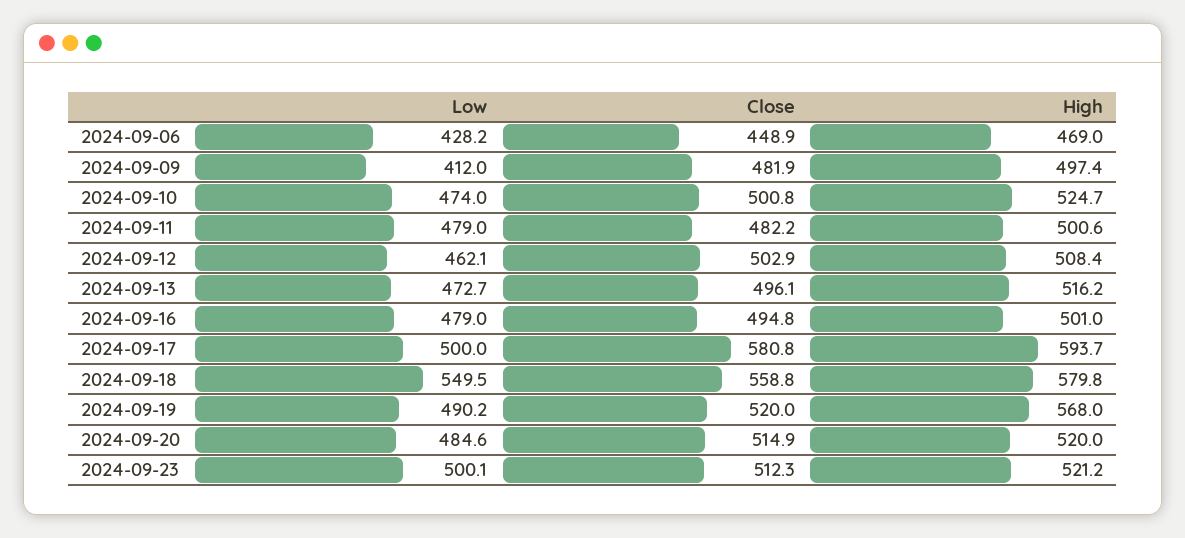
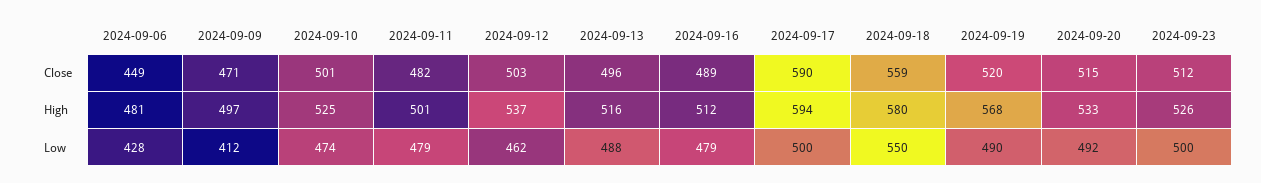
  {
    "Low": {
      "2024-09-06": 428.2,
      "2024-09-09": 412,
      "2024-09-10": 474,
      "2024-09-11": 479,
      "2024-09-12": 462.1,
-     "2024-09-13": 472.7,
+     "2024-09-13": 488,
      "2024-09-16": 479,
      "2024-09-17": 500,
      "2024-09-18": 549.5,
      "2024-09-19": 490.2,
-     "2024-09-20": 484.6,
+     "2024-09-20": 492,
      "2024-09-23": 500.1
    },
    "Close": {
      "2024-09-06": 448.9,
-     "2024-09-09": 481.9,
+     "2024-09-09": 471,
      "2024-09-10": 500.8,
      "2024-09-11": 482.2,
      "2024-09-12": 502.9,
      "2024-09-13": 496.1,
-     "2024-09-16": 494.8,
+     "2024-09-16": 489,
-     "2024-09-17": 580.8,
+     "2024-09-17": 590,
      "2024-09-18": 558.8,
      "2024-09-19": 520,
      "2024-09-20": 514.9,
      "2024-09-23": 512.3
    },
    "High": {
-     "2024-09-06": 469,
+     "2024-09-06": 481,
      "2024-09-09": 497.4,
      "2024-09-10": 524.7,
      "2024-09-11": 500.6,
-     "2024-09-12": 508.4,
+     "2024-09-12": 537,
      "2024-09-13": 516.2,
-     "2024-09-16": 501,
+     "2024-09-16": 512,
      "2024-09-17": 593.7,
      "2024-09-18": 579.8,
      "2024-09-19": 568,
-     "2024-09-20": 520,
+     "2024-09-20": 533,
-     "2024-09-23": 521.2
+     "2024-09-23": 526
    }
  }

